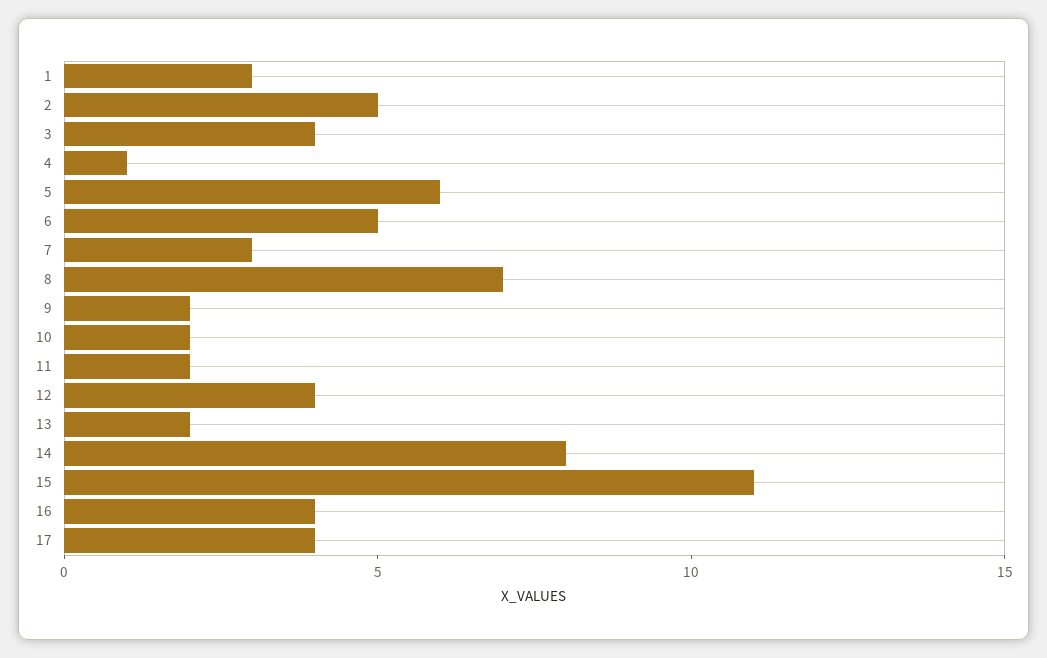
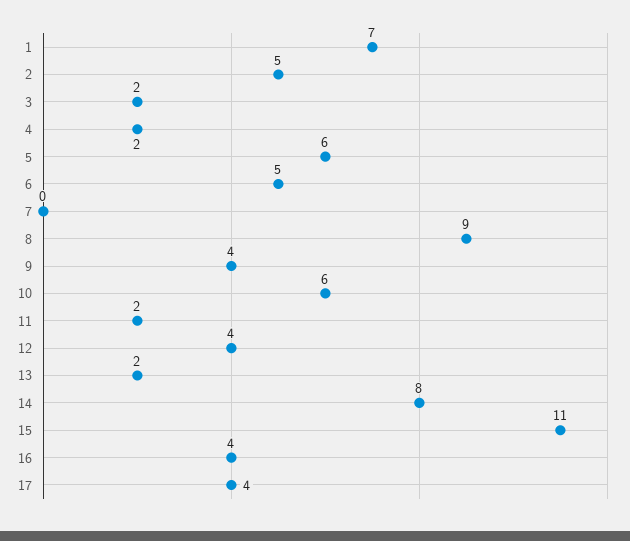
  {
-   "1": 3,
+   "1": 7,
    "2": 5,
-   "3": 4,
+   "3": 2,
-   "4": 1,
+   "4": 2,
    "5": 6,
    "6": 5,
-   "7": 3,
+   "7": 0,
-   "8": 7,
+   "8": 9,
-   "9": 2,
+   "9": 4,
-   "10": 2,
+   "10": 6,
    "11": 2,
    "12": 4,
    "13": 2,
    "14": 8,
    "15": 11,
    "16": 4,
    "17": 4
  }

